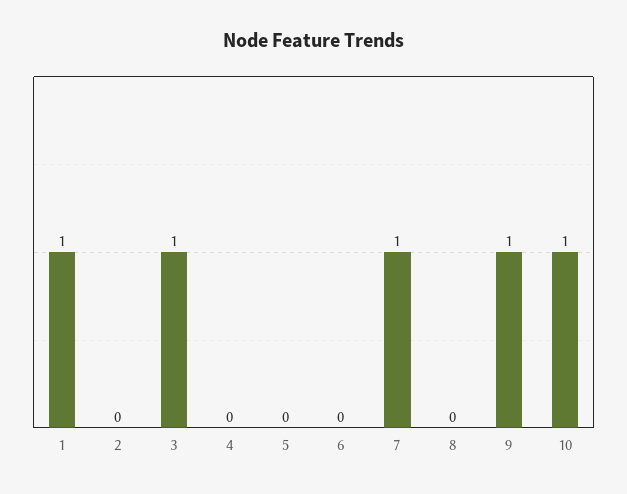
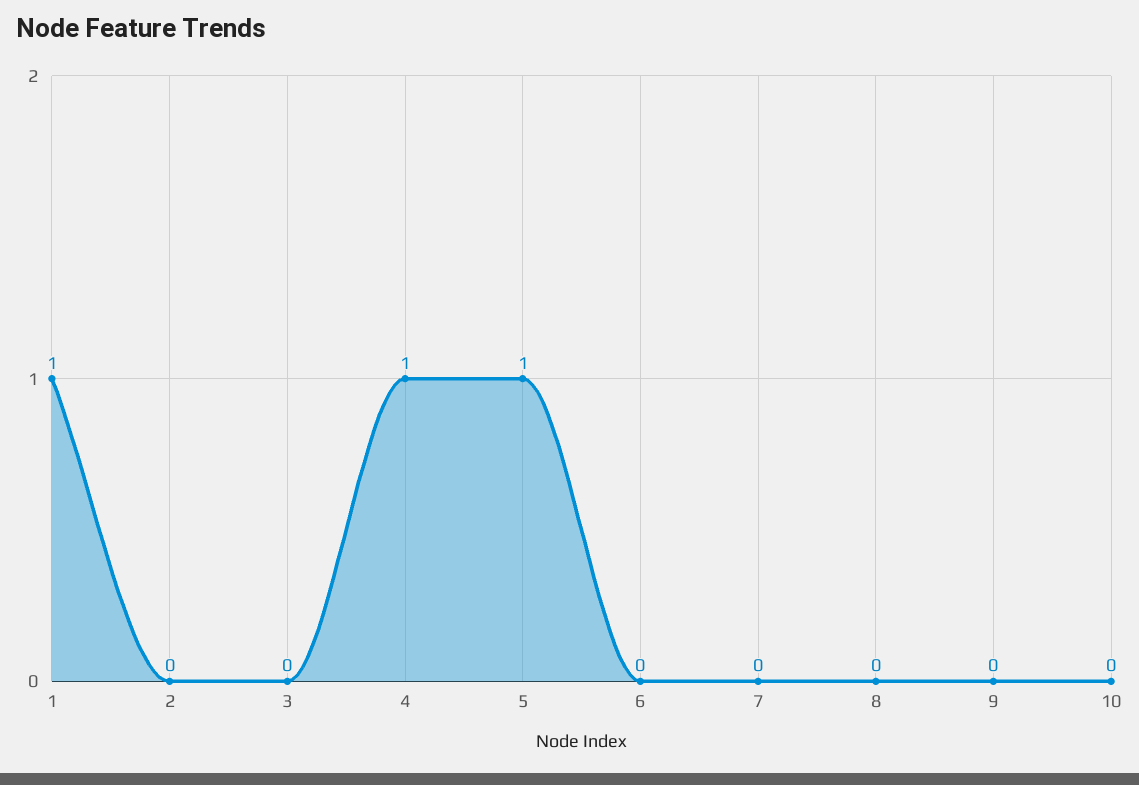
  {
    "1": 1,
    "2": 0,
-   "3": 1,
+   "3": 0,
-   "4": 0,
+   "4": 1,
-   "5": 0,
+   "5": 1,
    "6": 0,
-   "7": 1,
+   "7": 0,
    "8": 0,
-   "9": 1,
+   "9": 0,
-   "10": 1
+   "10": 0
  }

